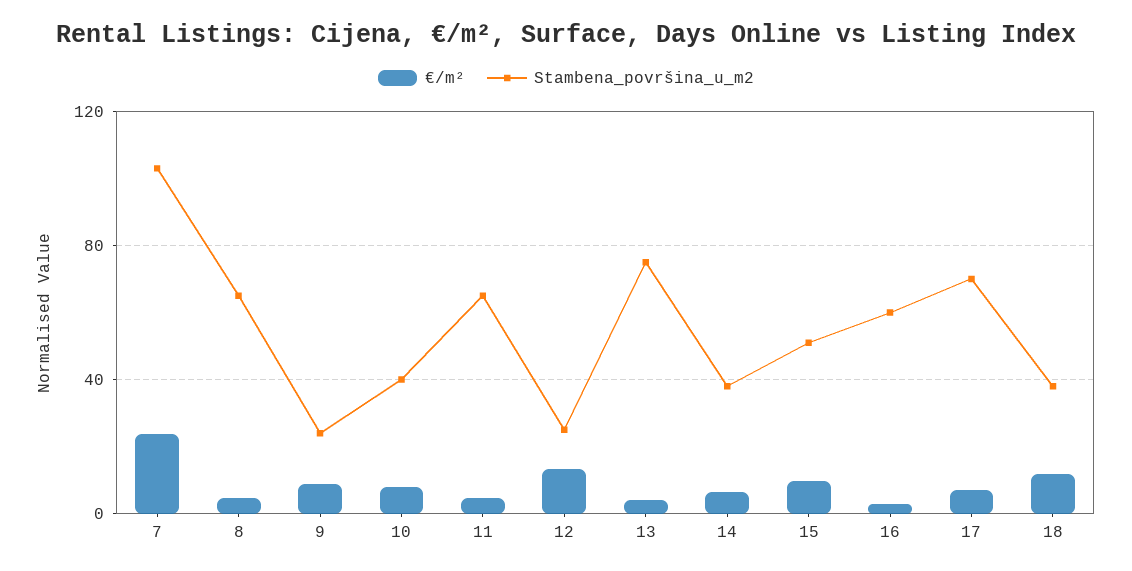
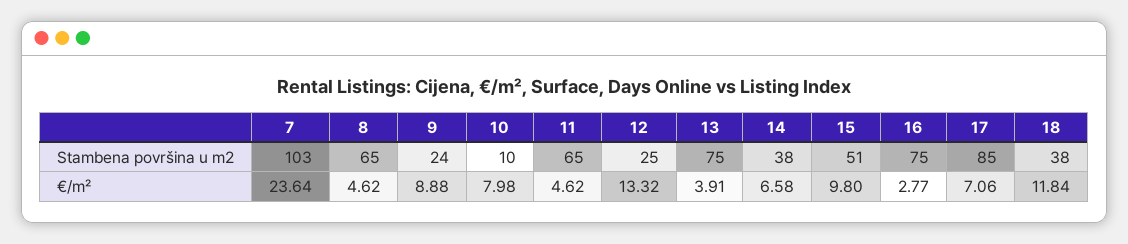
  {
    "€/m²": {
      "7": 23.64,
      "8": 4.62,
      "9": 8.88,
      "10": 7.98,
      "11": 4.62,
      "12": 13.32,
      "13": 3.91,
      "14": 6.58,
      "15": 9.8,
      "16": 2.77,
      "17": 7.06,
      "18": 11.84
    },
    "Stambena_površina_u_m2": {
      "7": 103,
      "8": 65,
      "9": 24,
-     "10": 40,
+     "10": 10,
      "11": 65,
      "12": 25,
      "13": 75,
      "14": 38,
      "15": 51,
-     "16": 60,
+     "16": 75,
-     "17": 70,
+     "17": 85,
      "18": 38
    }
  }

